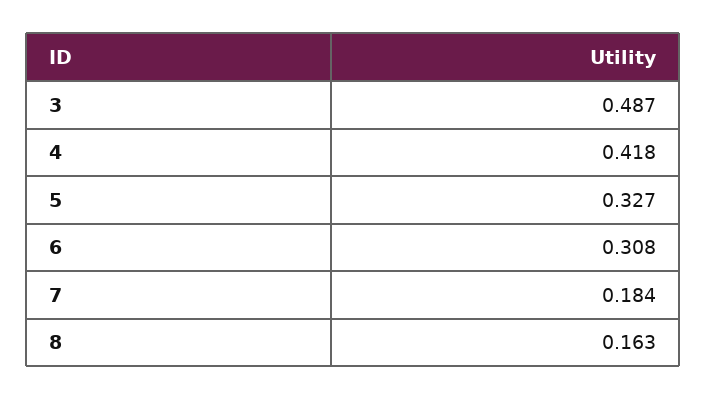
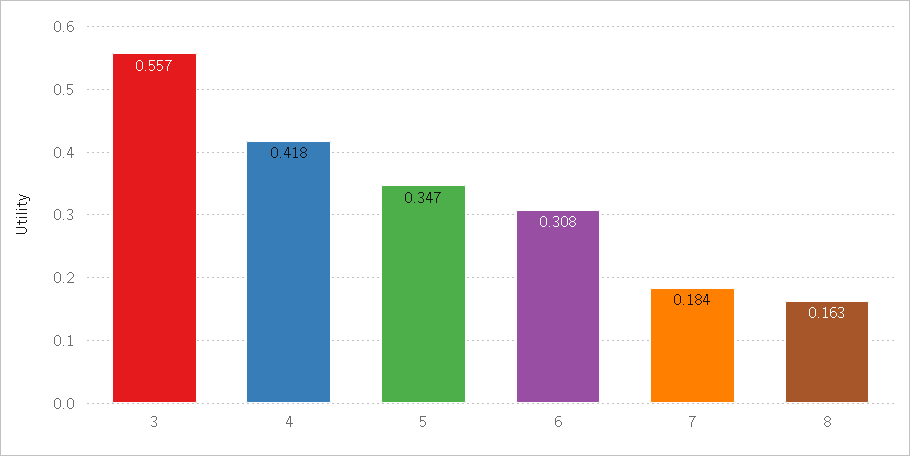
  {
-   "3": 0.487,
+   "3": 0.557,
    "4": 0.418,
-   "5": 0.327,
+   "5": 0.347,
    "6": 0.308,
    "7": 0.184,
    "8": 0.163
  }

